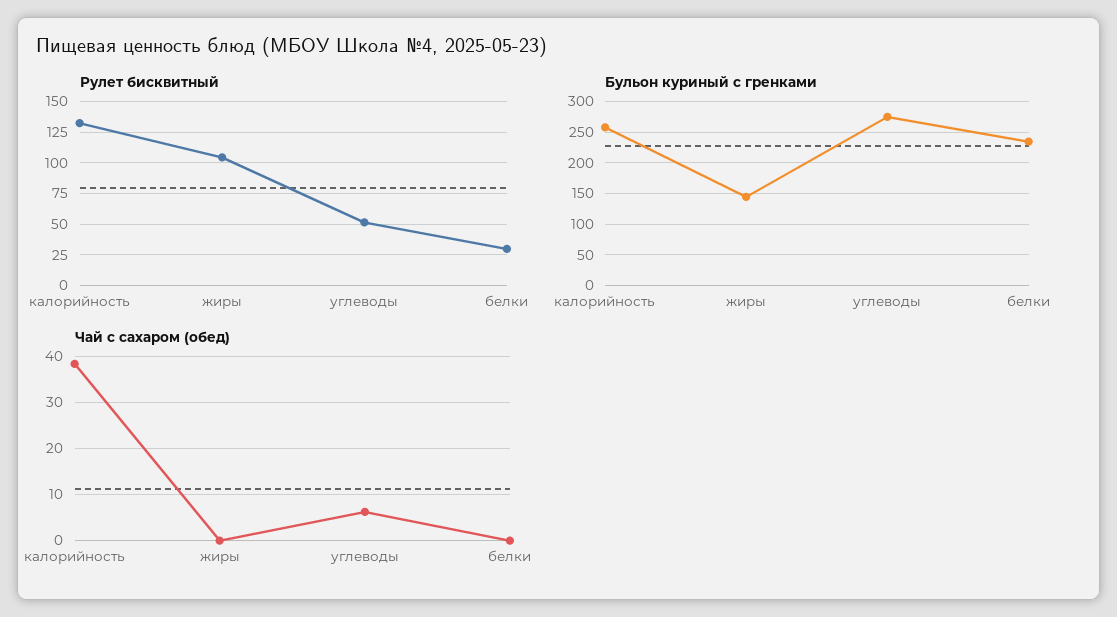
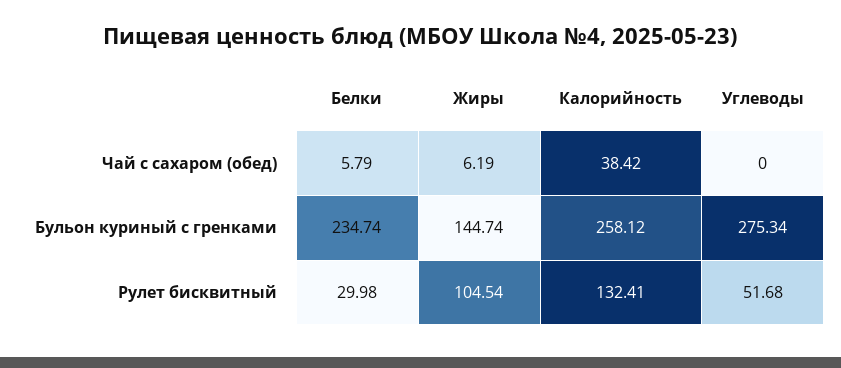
  {
    "Рулет бисквитный": {
      "калорийность": 132.41,
      "жиры": 104.54,
      "углеводы": 51.68,
      "белки": 29.98
    },
    "Бульон куриный с гренками": {
      "калорийность": 258.12,
      "жиры": 144.74,
      "углеводы": 275.34,
      "белки": 234.74
    },
    "Чай с сахаром (обед)": {
      "калорийность": 38.42,
-     "жиры": 0,
+     "жиры": 6.19,
-     "углеводы": 6,
+     "углеводы": 0,
-     "белки": 0
+     "белки": 5.79
    }
  }

